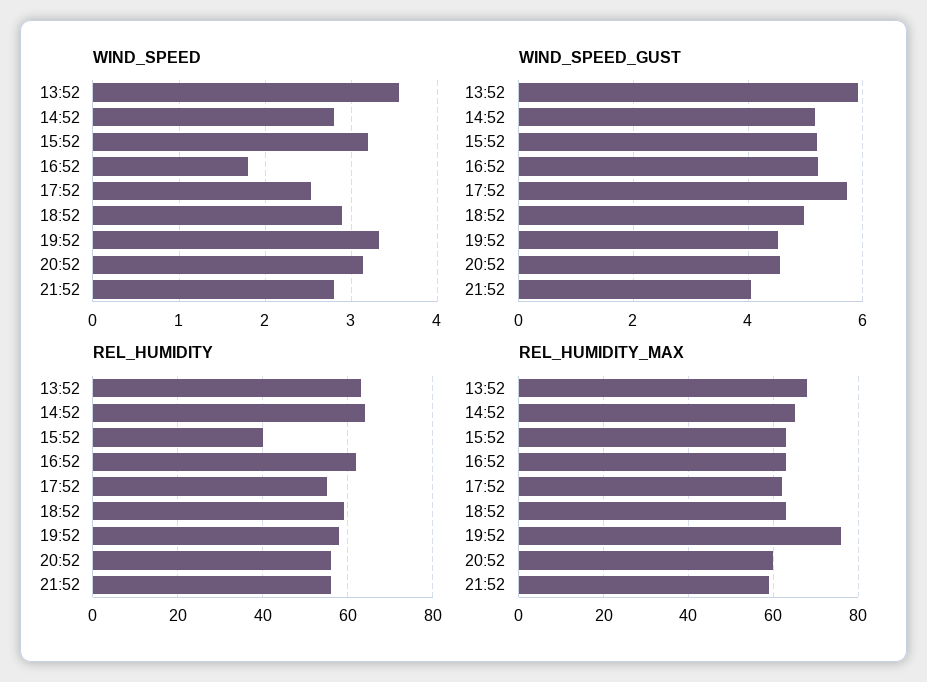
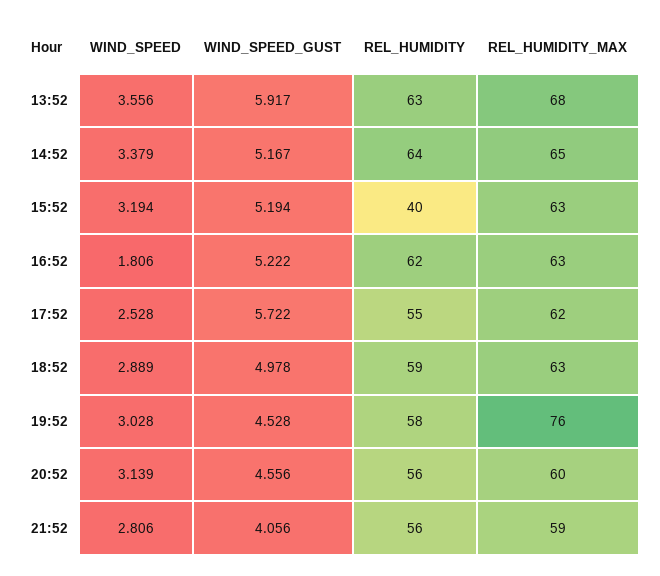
  {
    "WIND_SPEED": {
      "13:52": 3.556,
-     "14:52": 2.8,
+     "14:52": 3.379,
      "15:52": 3.194,
      "16:52": 1.806,
      "17:52": 2.528,
      "18:52": 2.889,
-     "19:52": 3.3,
+     "19:52": 3.028,
      "20:52": 3.139,
      "21:52": 2.806
    },
    "WIND_SPEED_GUST": {
      "13:52": 5.917,
      "14:52": 5.167,
      "15:52": 5.194,
      "16:52": 5.222,
      "17:52": 5.722,
      "18:52": 4.978,
      "19:52": 4.528,
      "20:52": 4.556,
      "21:52": 4.056
    },
    "REL_HUMIDITY": {
      "13:52": 63,
      "14:52": 64,
      "15:52": 40,
      "16:52": 62,
      "17:52": 55,
      "18:52": 59,
      "19:52": 58,
      "20:52": 56,
      "21:52": 56
    },
    "REL_HUMIDITY_MAX": {
      "13:52": 68,
      "14:52": 65,
      "15:52": 63,
      "16:52": 63,
      "17:52": 62,
      "18:52": 63,
      "19:52": 76,
      "20:52": 60,
      "21:52": 59
    }
  }

